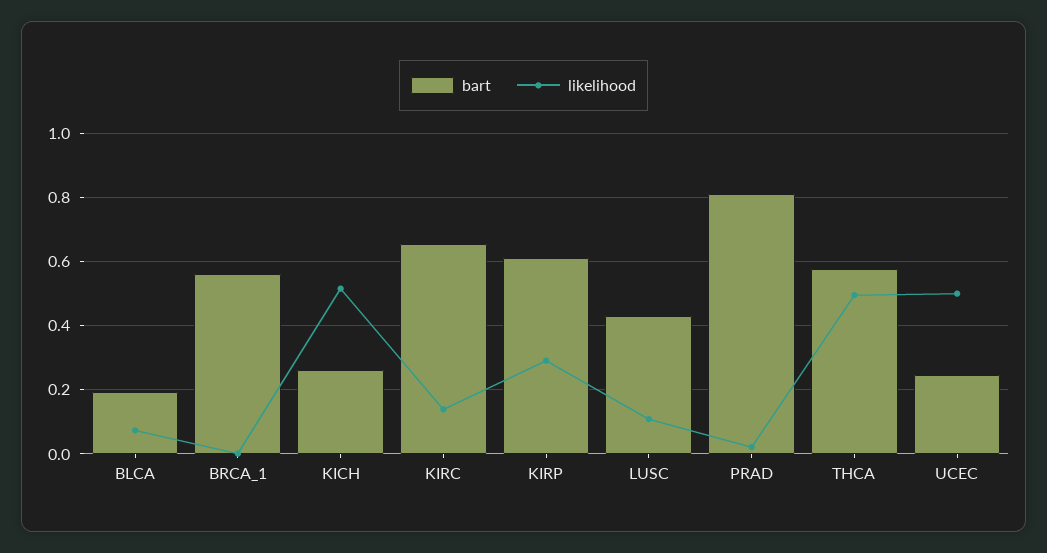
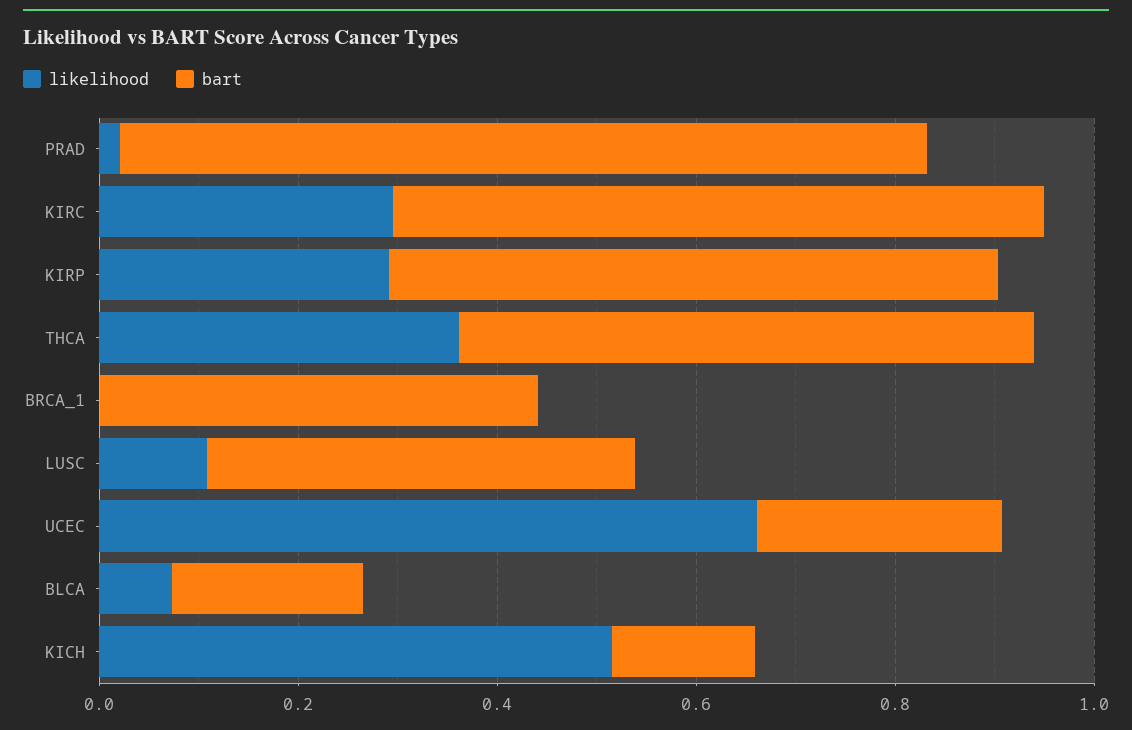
  {
    "bart": {
      "BLCA": 0.2,
-     "BRCA_1": 0.56,
+     "BRCA_1": 0.45,
-     "KICH": 0.26,
+     "KICH": 0.15,
      "KIRC": 0.66,
      "KIRP": 0.62,
      "LUSC": 0.44,
      "PRAD": 0.82,
      "THCA": 0.58,
      "UCEC": 0.24
    },
    "likelihood": {
      "BLCA": 0.08,
      "BRCA_1": 0,
      "KICH": 0.52,
-     "KIRC": 0.14,
+     "KIRC": 0.3,
      "KIRP": 0.3,
      "LUSC": 0.1,
      "PRAD": 0.02,
-     "THCA": 0.5,
+     "THCA": 0.35,
-     "UCEC": 0.5
+     "UCEC": 0.65
    }
  }

